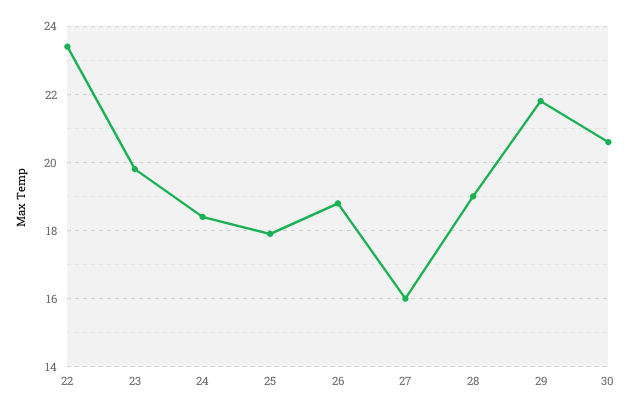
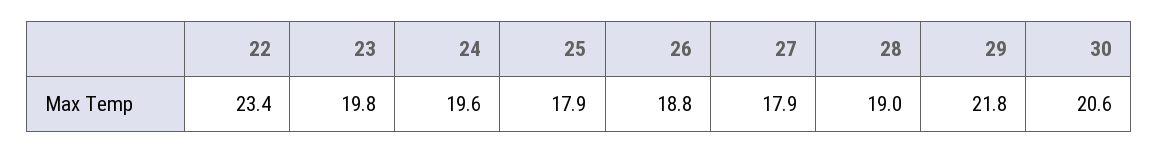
  {
    "22": 23.4,
    "23": 19.8,
-   "24": 18.5,
+   "24": 19.6,
    "25": 17.9,
    "26": 18.8,
-   "27": 16,
+   "27": 17.9,
    "28": 19,
    "29": 21.8,
    "30": 20.6
  }

